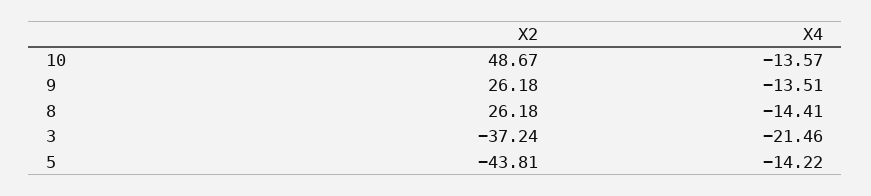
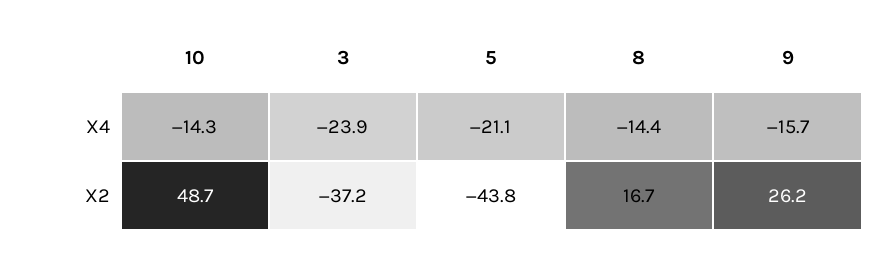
  {
    "X2": {
      "10": 48.67,
      "9": 26.18,
-     "8": 26.18,
+     "8": 16.7,
      "3": -37.24,
      "5": -43.81
    },
    "X4": {
-     "10": -13.57,
+     "10": -14.3,
-     "9": -13.51,
+     "9": -15.7,
      "8": -14.41,
-     "3": -21.46,
+     "3": -23.9,
-     "5": -14.22
+     "5": -21.1
    }
  }

